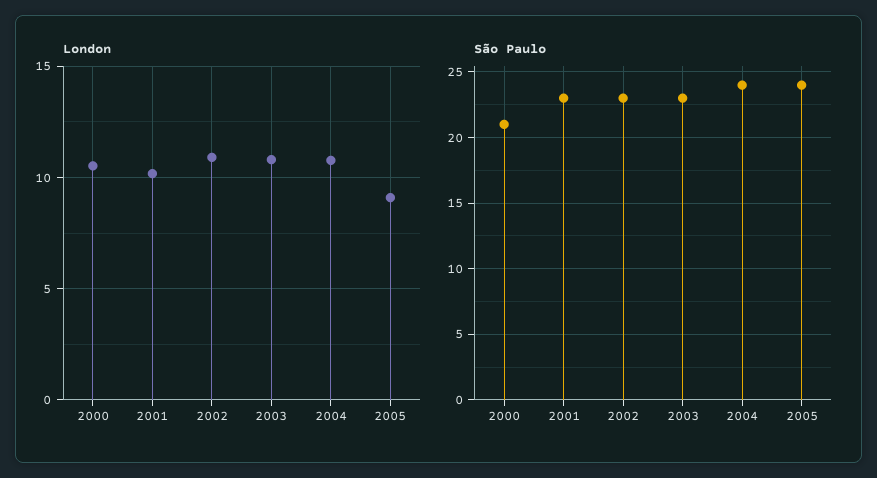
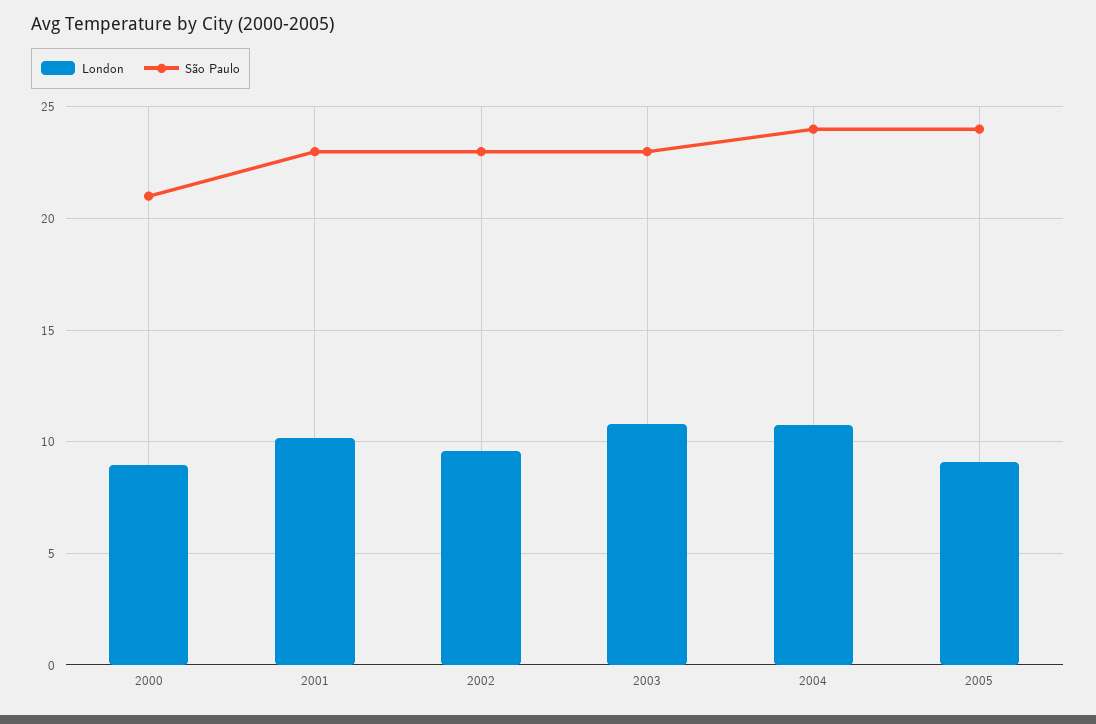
  {
    "London": {
-     "2000": 10.5,
+     "2000": 9,
      "2001": 10,
-     "2002": 11,
+     "2002": 9.5,
      "2003": 11,
      "2004": 11,
      "2005": 9
    },
    "São Paulo": {
      "2000": 21,
      "2001": 23,
      "2002": 23,
      "2003": 23,
      "2004": 24,
      "2005": 24
    }
  }

